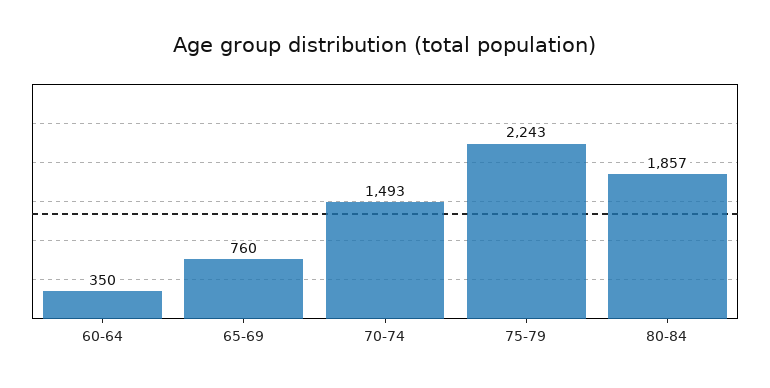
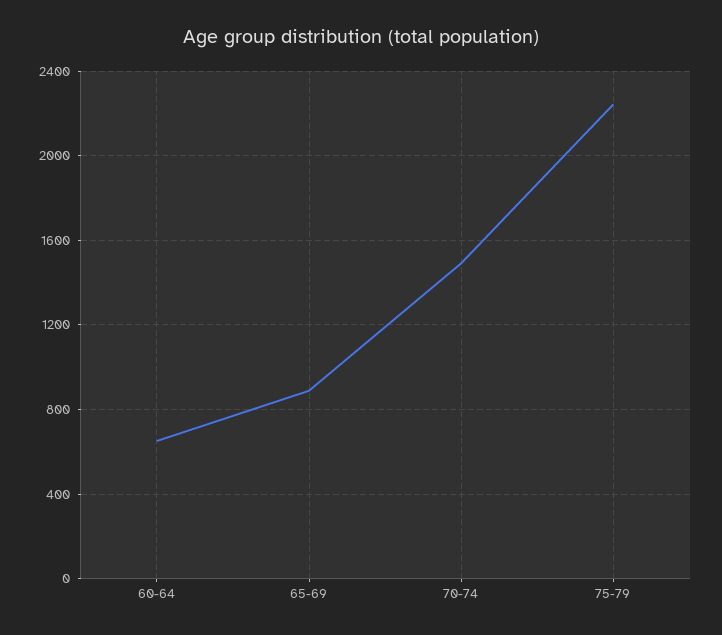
  {
-   "60-64": 350,
+   "60-64": 650,
-   "65-69": 760,
+   "65-69": 900,
    "70-74": 1493,
-   "75-79": 2243,
+   "75-79": 2243
-   "80-84": 1857
  }

